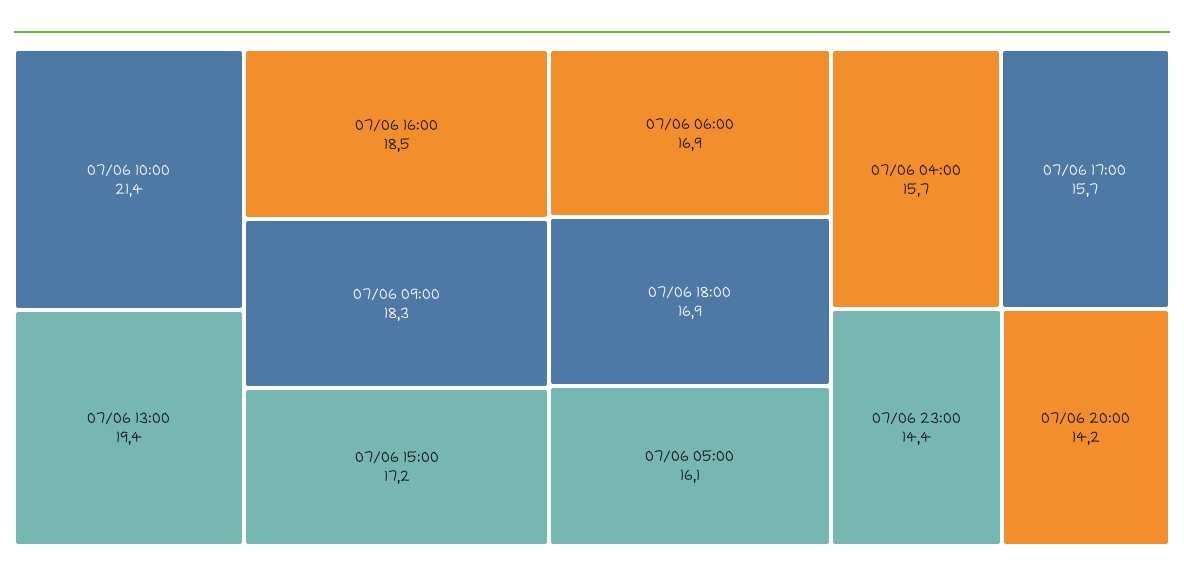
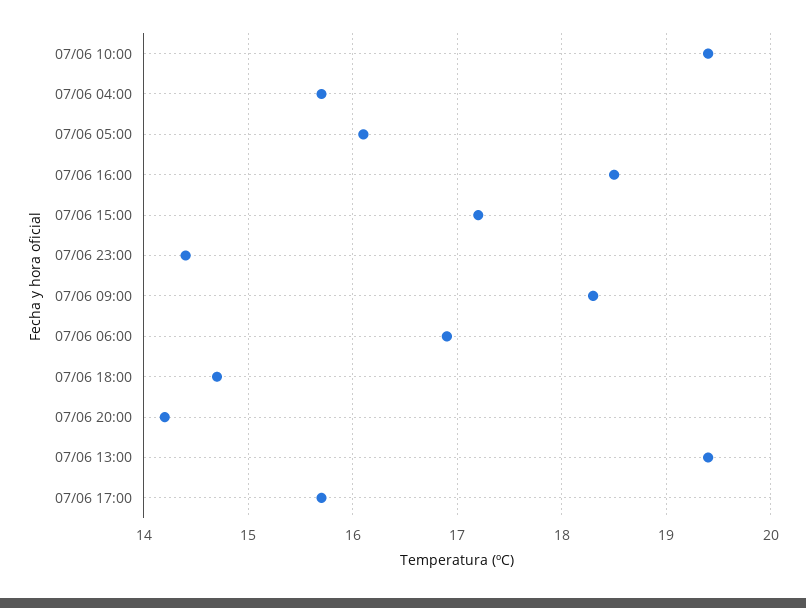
  {
-   "07/06 10:00": 21.4,
+   "07/06 10:00": 19.4,
    "07/06 13:00": 19.4,
    "07/06 16:00": 18.5,
    "07/06 09:00": 18.3,
    "07/06 15:00": 17.2,
    "07/06 06:00": 16.9,
-   "07/06 18:00": 16.9,
+   "07/06 18:00": 14.7,
    "07/06 05:00": 16.1,
    "07/06 04:00": 15.7,
    "07/06 17:00": 15.7,
    "07/06 23:00": 14.4,
    "07/06 20:00": 14.2
  }

